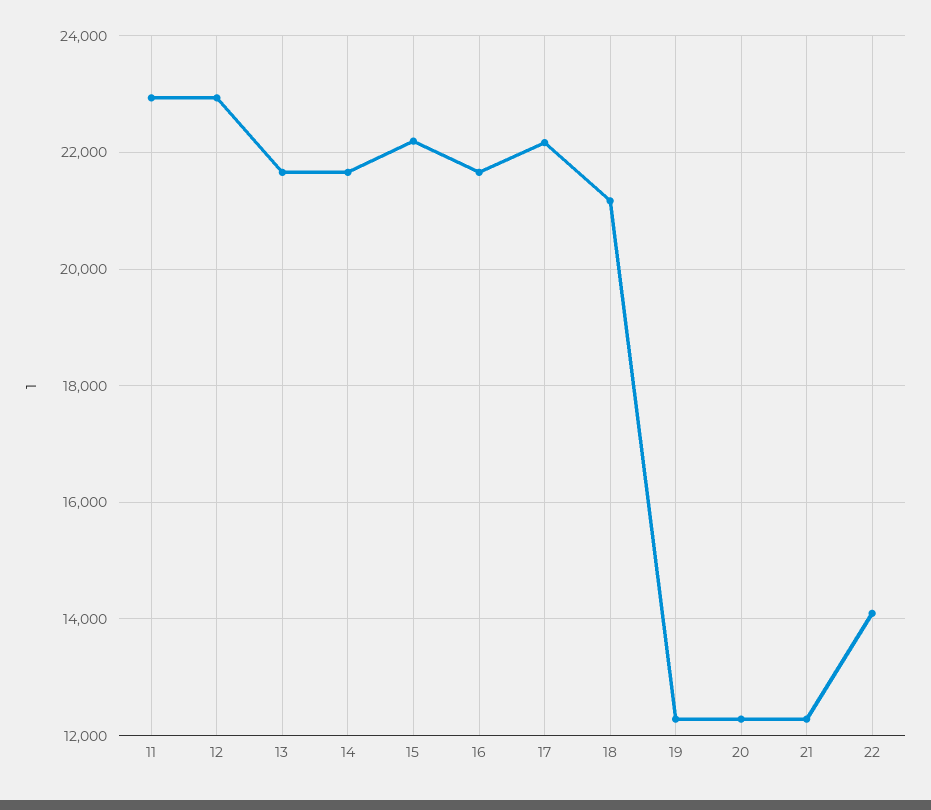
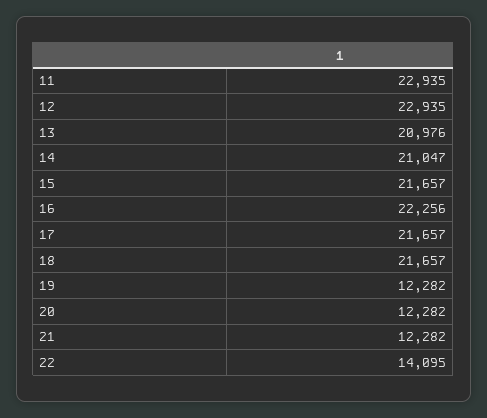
  {
    "11": 22935,
    "12": 22935,
-   "13": 21600,
+   "13": 20976,
-   "14": 21600,
+   "14": 21047,
-   "15": 22200,
+   "15": 21657,
-   "16": 21600,
+   "16": 22256,
-   "17": 22200,
+   "17": 21657,
-   "18": 21200,
+   "18": 21657,
    "19": 12282,
    "20": 12282,
    "21": 12282,
    "22": 14095
  }

